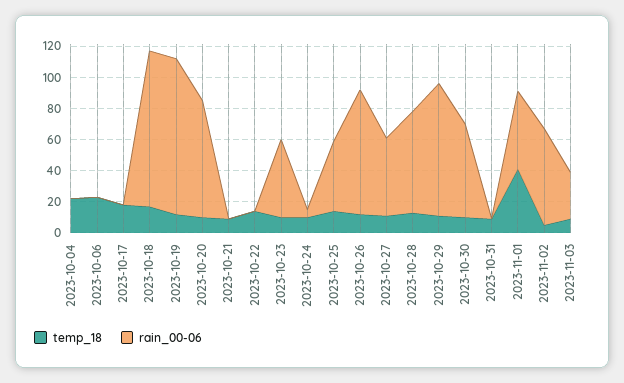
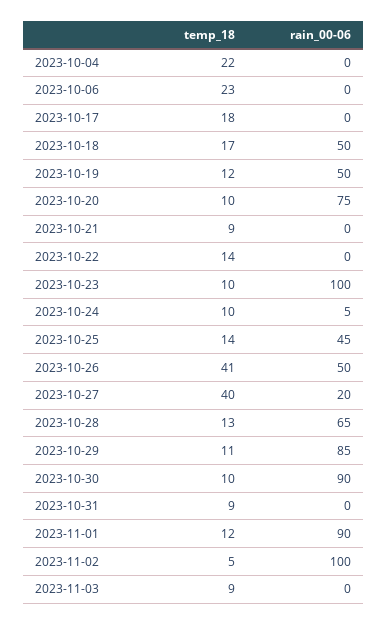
  {
    "temp_18": {
      "2023-10-04": 22,
      "2023-10-06": 23,
      "2023-10-17": 18,
      "2023-10-18": 17,
      "2023-10-19": 12,
      "2023-10-20": 10,
      "2023-10-21": 9,
      "2023-10-22": 14,
      "2023-10-23": 10,
      "2023-10-24": 10,
      "2023-10-25": 14,
-     "2023-10-26": 10,
+     "2023-10-26": 41,
-     "2023-10-27": 10,
+     "2023-10-27": 40,
      "2023-10-28": 13,
      "2023-10-29": 11,
      "2023-10-30": 10,
      "2023-10-31": 9,
-     "2023-11-01": 40,
+     "2023-11-01": 12,
      "2023-11-02": 5,
      "2023-11-03": 9
    },
    "rain_00-06": {
      "2023-10-04": 0,
      "2023-10-06": 0,
      "2023-10-17": 0,
-     "2023-10-18": 100,
+     "2023-10-18": 50,
-     "2023-10-19": 100,
+     "2023-10-19": 50,
      "2023-10-20": 75,
      "2023-10-21": 0,
      "2023-10-22": 0,
-     "2023-10-23": 50,
+     "2023-10-23": 100,
      "2023-10-24": 5,
      "2023-10-25": 45,
-     "2023-10-26": 80,
+     "2023-10-26": 50,
-     "2023-10-27": 50,
+     "2023-10-27": 20,
      "2023-10-28": 65,
      "2023-10-29": 85,
-     "2023-10-30": 60,
+     "2023-10-30": 90,
      "2023-10-31": 0,
-     "2023-11-01": 50,
+     "2023-11-01": 90,
-     "2023-11-02": 60,
+     "2023-11-02": 100,
-     "2023-11-03": 30
+     "2023-11-03": 0
    }
  }

